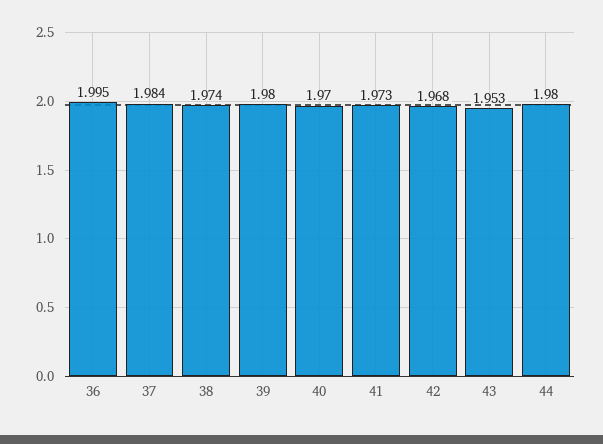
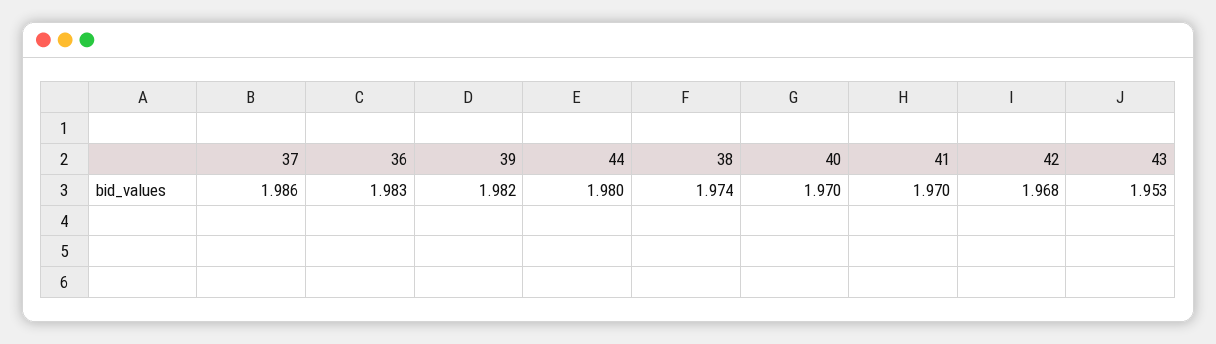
  {
-   "36": 1.995,
+   "36": 1.983,
-   "37": 1.984,
+   "37": 1.986,
    "38": 1.974,
-   "39": 1.98,
+   "39": 1.982,
    "40": 1.97,
-   "41": 1.973,
+   "41": 1.97,
    "42": 1.968,
    "43": 1.953,
    "44": 1.98
  }

